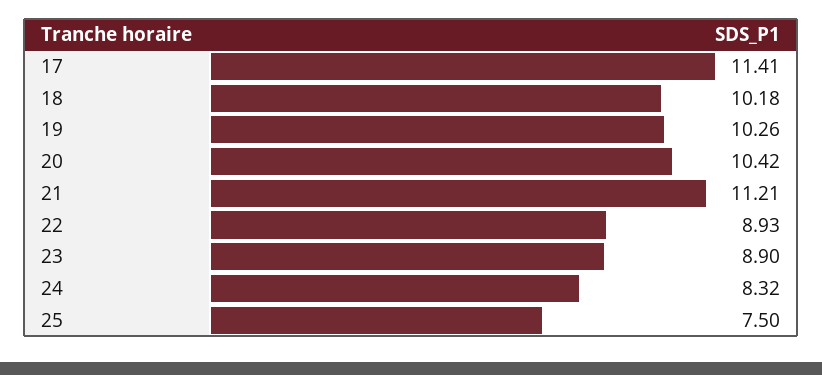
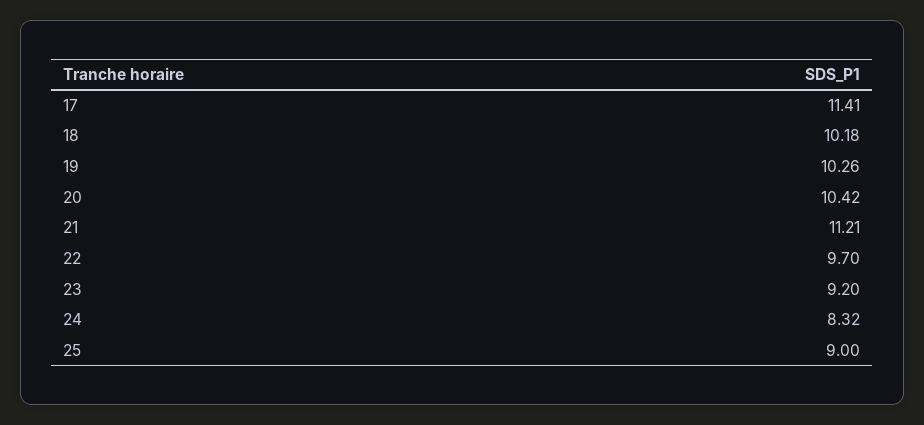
  {
    "17": 11.41,
    "18": 10.18,
    "19": 10.26,
    "20": 10.42,
    "21": 11.21,
-   "22": 8.93,
+   "22": 9.7,
-   "23": 8.9,
+   "23": 9.2,
    "24": 8.32,
-   "25": 7.5
+   "25": 9
  }

